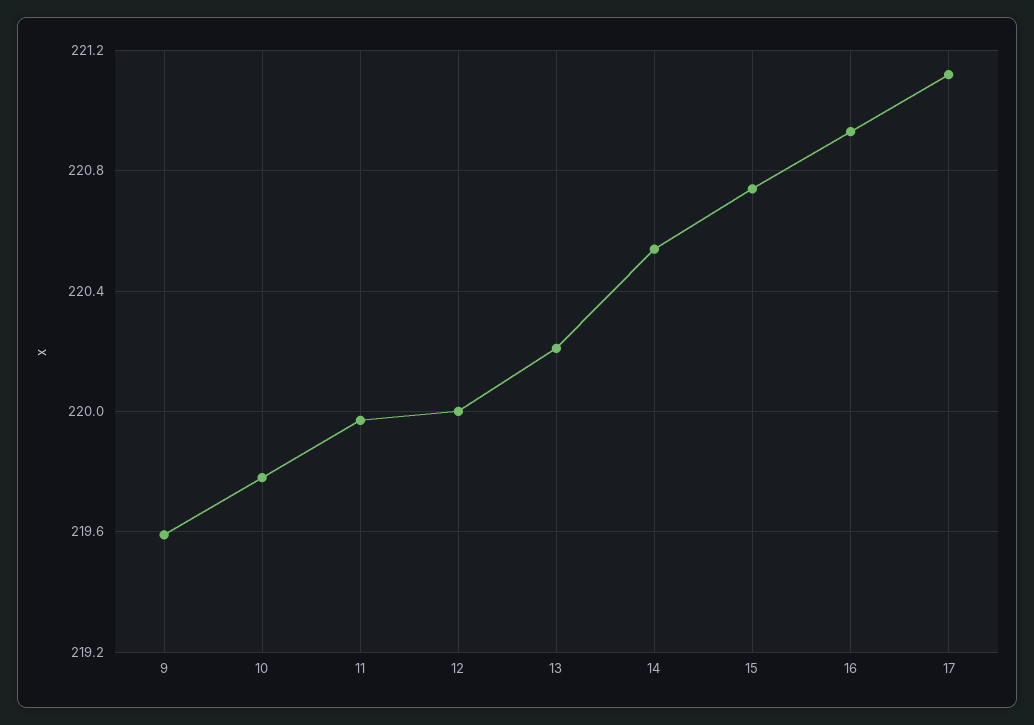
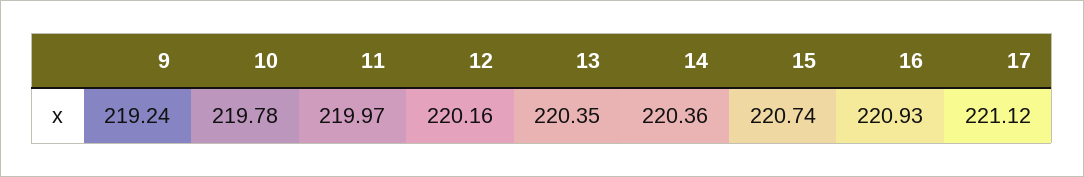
  {
-   "9": 219.6,
+   "9": 219.24,
    "10": 219.78,
    "11": 219.97,
-   "12": 220,
+   "12": 220.16,
-   "13": 220.2,
+   "13": 220.35,
-   "14": 220.55,
+   "14": 220.36,
    "15": 220.74,
    "16": 220.93,
    "17": 221.12
  }

